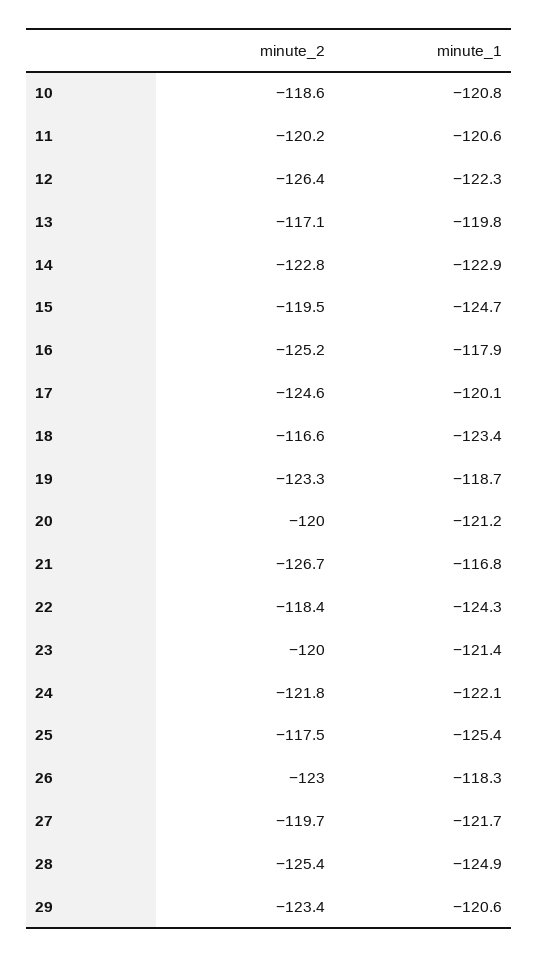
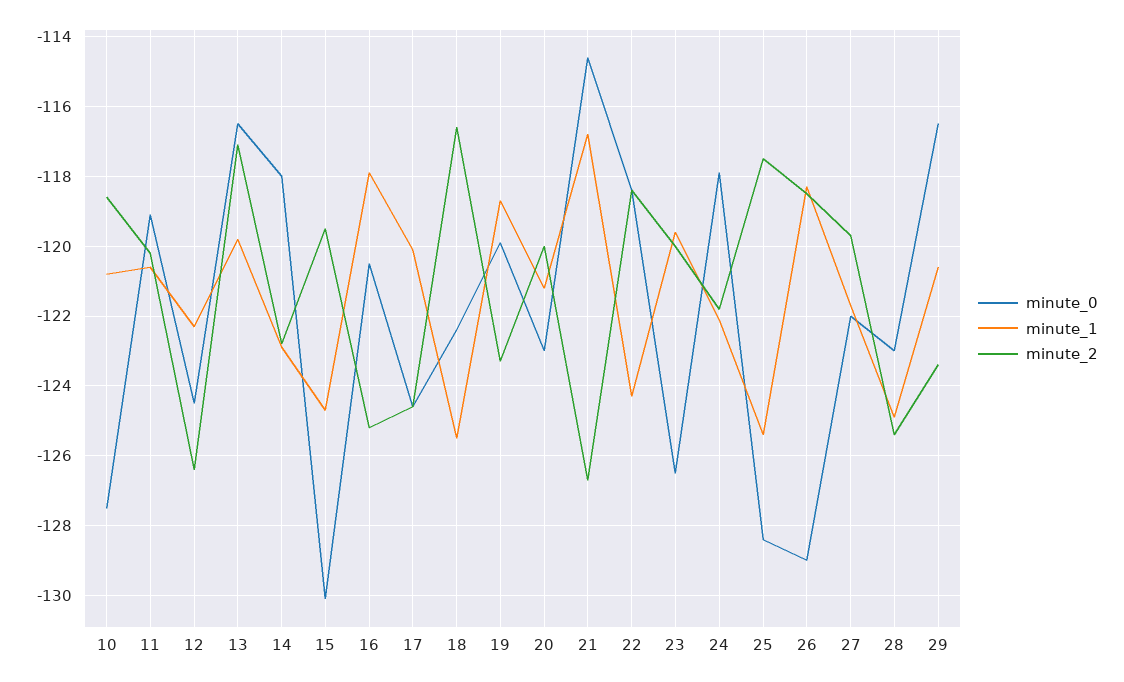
  {
    "minute_2": {
      "10": -118.6,
      "11": -120.2,
      "12": -126.4,
      "13": -117.1,
      "14": -122.8,
      "15": -119.5,
      "16": -125.2,
      "17": -124.6,
      "18": -116.6,
      "19": -123.3,
      "20": -120,
      "21": -126.7,
      "22": -118.4,
      "23": -120,
      "24": -121.8,
      "25": -117.5,
-     "26": -123,
+     "26": -118.5,
      "27": -119.7,
      "28": -125.4,
      "29": -123.4
    },
    "minute_1": {
      "10": -120.8,
      "11": -120.6,
      "12": -122.3,
      "13": -119.8,
      "14": -122.9,
      "15": -124.7,
      "16": -117.9,
      "17": -120.1,
-     "18": -123.4,
+     "18": -125.5,
      "19": -118.7,
      "20": -121.2,
      "21": -116.8,
      "22": -124.3,
-     "23": -121.4,
+     "23": -119.5,
      "24": -122.1,
      "25": -125.4,
      "26": -118.3,
      "27": -121.7,
      "28": -124.9,
      "29": -120.6
-   }
+   },
+   "minute_0": {
+     "10": -127.5,
+     "11": -119,
+     "12": -124.5,
+     "13": -116.5,
+     "14": -118,
+     "15": -130,
+     "16": -120.5,
+     "17": -124.5,
+     "18": -122.5,
+     "19": -120,
+     "20": -123,
+     "21": -114.5,
+     "22": -118.5,
+     "23": -126.5,
+     "24": -118,
+     "25": -128.5,
+     "26": -129,
+     "27": -122,
+     "28": -123,
+     "29": -116.5
+   }
  }

